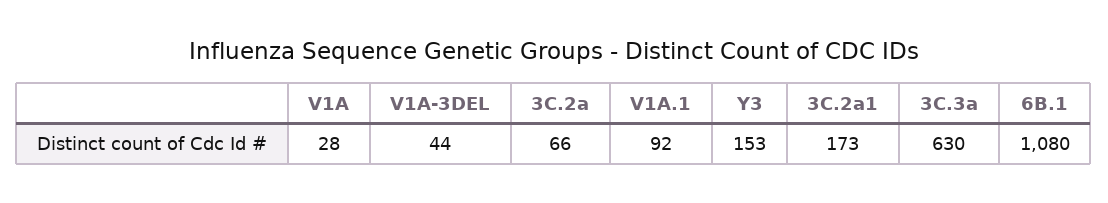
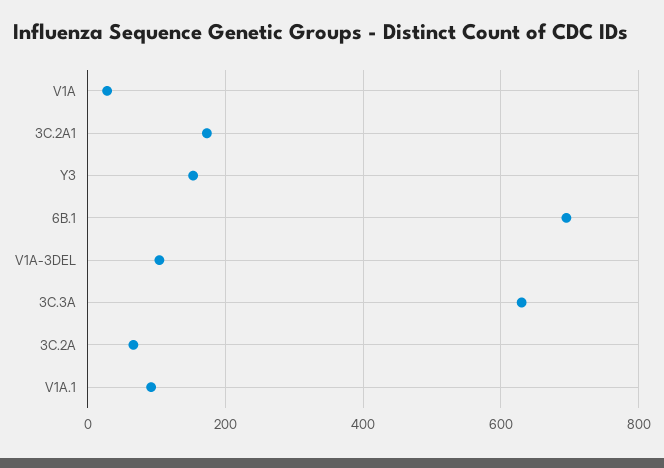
  {
    "V1A": 28,
-   "V1A-3DEL": 44,
+   "V1A-3DEL": 100,
    "3C.2a": 66,
    "V1A.1": 92,
    "Y3": 153,
    "3C.2a1": 173,
    "3C.3a": 630,
-   "6B.1": 1080
+   "6B.1": 700
  }

